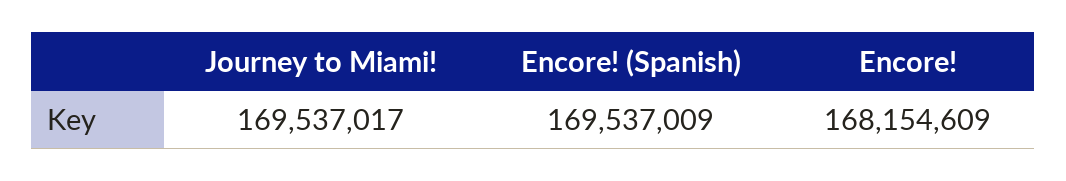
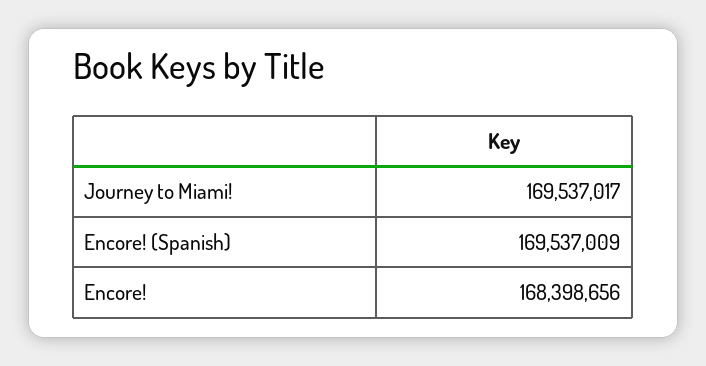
  {
    "Journey to Miami!": 169537017,
    "Encore! (Spanish)": 169537009,
-   "Encore!": 168154609
+   "Encore!": 168398656
  }

